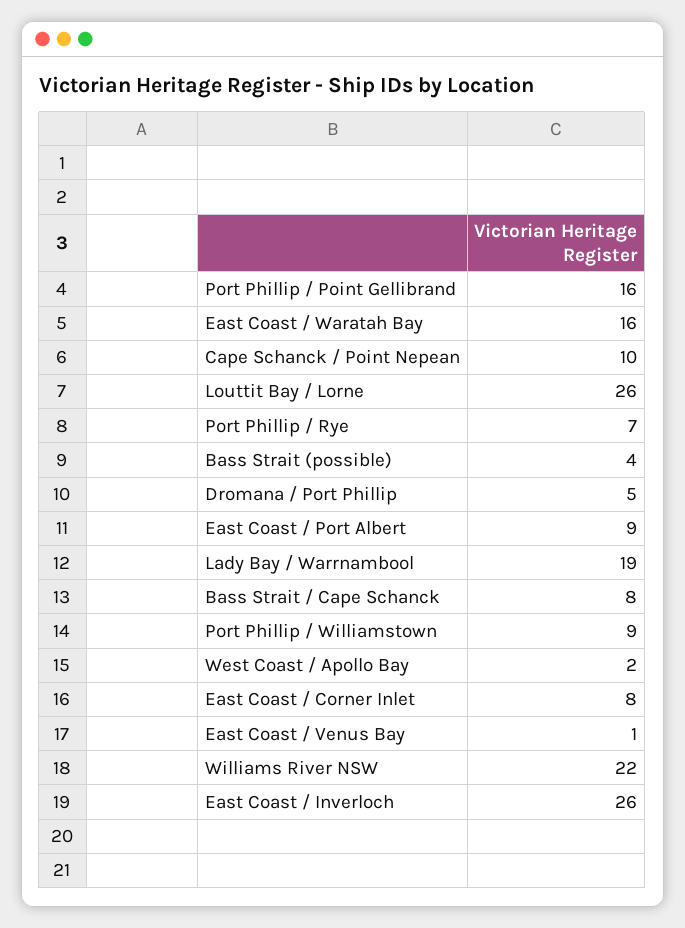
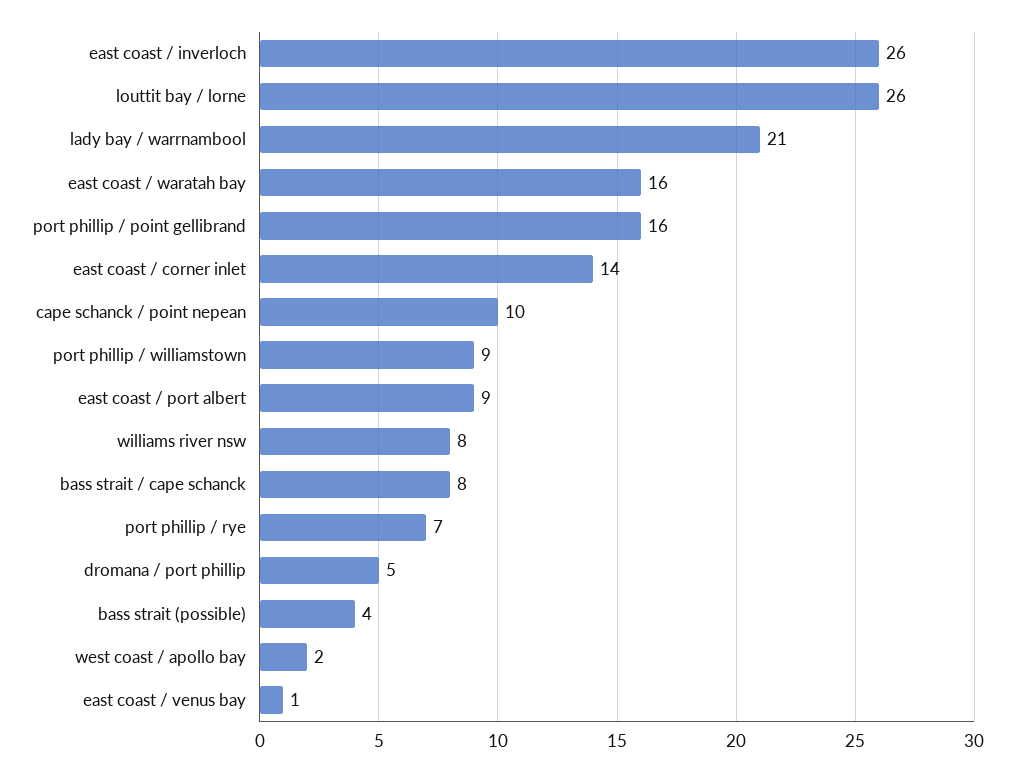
  {
    "Port Phillip / Point Gellibrand": 16,
    "East Coast / Waratah Bay": 16,
    "Cape Schanck / Point Nepean": 10,
    "Louttit Bay / Lorne": 26,
    "Port Phillip / Rye": 7,
    "Bass Strait (possible)": 4,
    "Dromana / Port Phillip": 5,
    "East Coast / Port Albert": 9,
-   "Lady Bay / Warrnambool": 19,
+   "Lady Bay / Warrnambool": 21,
    "Bass Strait / Cape Schanck": 8,
    "Port Phillip / Williamstown": 9,
    "West Coast / Apollo Bay": 2,
-   "East Coast / Corner Inlet": 8,
+   "East Coast / Corner Inlet": 14,
    "East Coast / Venus Bay": 1,
-   "Williams River NSW": 22,
+   "Williams River NSW": 8,
    "East Coast / Inverloch": 26
  }

